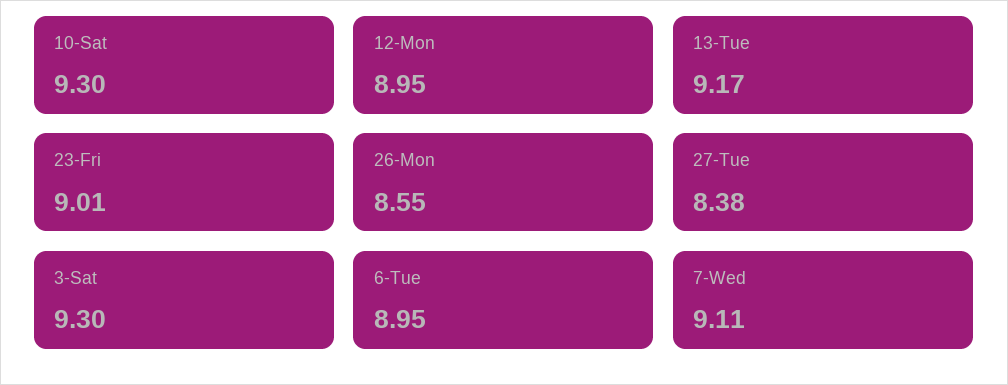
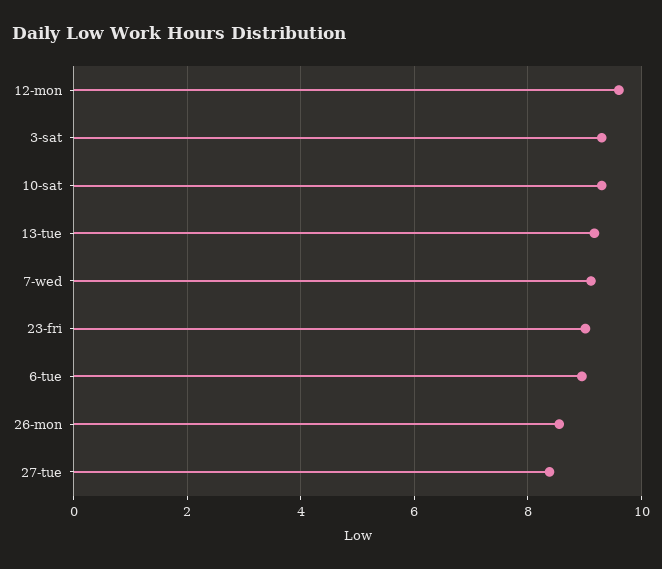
  {
    "10-Sat": 9.3,
-   "12-Mon": 8.95,
+   "12-Mon": 9.6,
    "13-Tue": 9.17,
    "23-Fri": 9.01,
    "26-Mon": 8.55,
    "27-Tue": 8.38,
    "3-Sat": 9.3,
    "6-Tue": 8.95,
    "7-Wed": 9.11
  }

